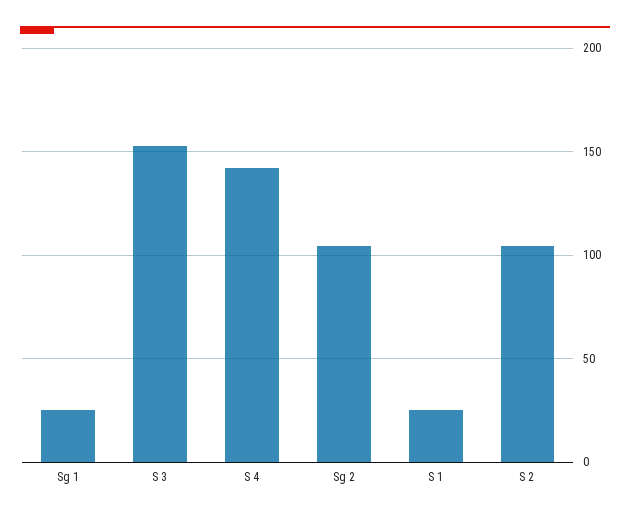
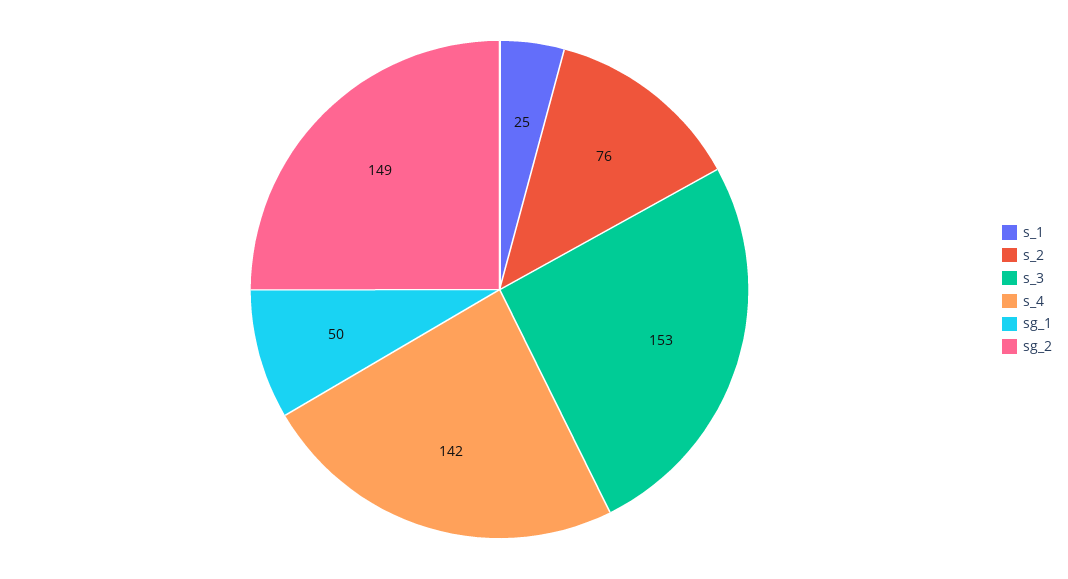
  {
-   "Sg 1": 25,
+   "Sg 1": 50,
    "S 3": 153,
    "S 4": 142,
-   "Sg 2": 105,
+   "Sg 2": 149,
    "S 1": 25,
-   "S 2": 105
+   "S 2": 76
  }

